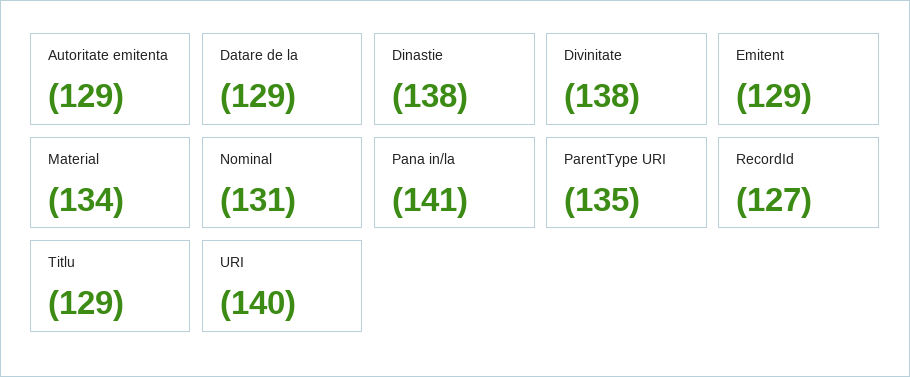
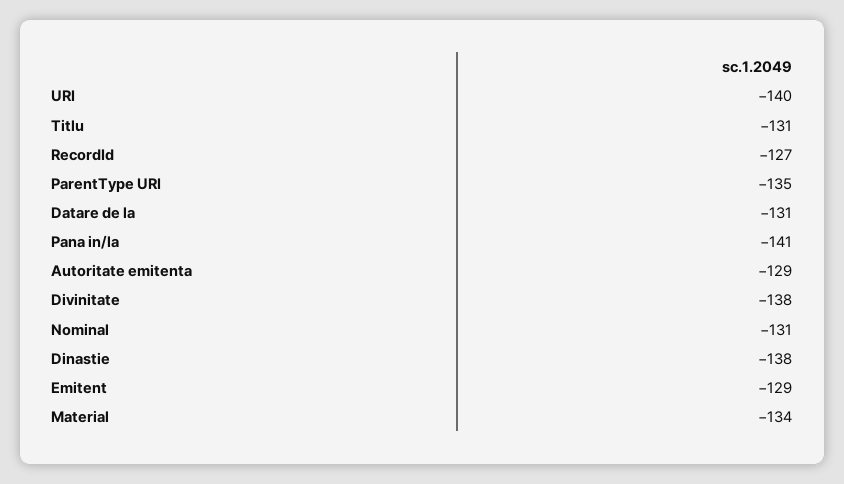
  {
    "Autoritate emitenta": -129,
-   "Datare de la": -129,
+   "Datare de la": -131,
    "Dinastie": -138,
    "Divinitate": -138,
    "Emitent": -129,
    "Material": -134,
    "Nominal": -131,
    "Pana in/la": -141,
    "ParentType URI": -135,
    "RecordId": -127,
-   "Titlu": -129,
+   "Titlu": -131,
    "URI": -140
  }

